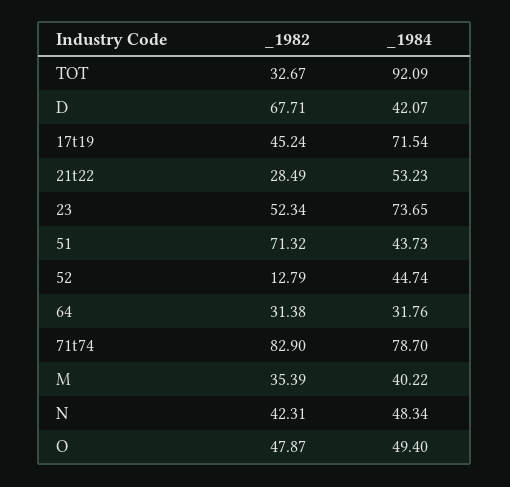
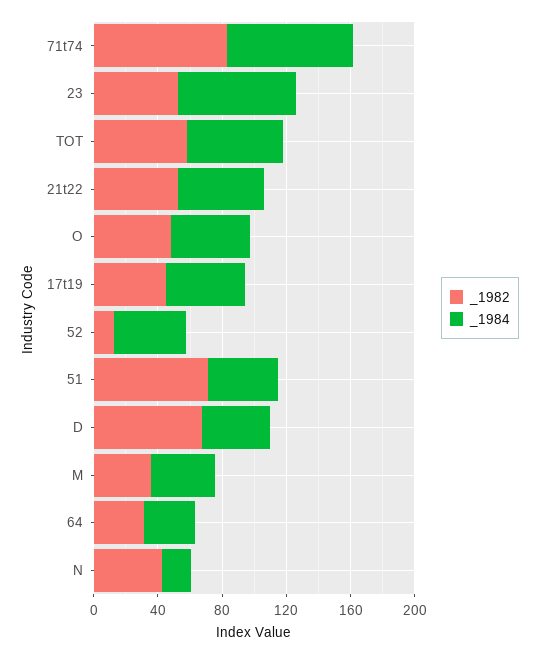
  {
    "_1982": {
-     "TOT": 32.67,
+     "TOT": 60,
      "D": 67.71,
      "17t19": 45.24,
-     "21t22": 28.49,
+     "21t22": 50,
      "23": 52.34,
      "51": 71.32,
      "52": 12.79,
      "64": 31.38,
      "71t74": 82.9,
      "M": 35.39,
      "N": 42.31,
      "O": 47.87
    },
    "_1984": {
-     "TOT": 92.09,
+     "TOT": 60,
      "D": 42.07,
-     "17t19": 71.54,
+     "17t19": 50,
      "21t22": 53.23,
      "23": 73.65,
      "51": 43.73,
      "52": 44.74,
      "64": 31.76,
      "71t74": 78.7,
      "M": 40.22,
-     "N": 48.34,
+     "N": 20,
      "O": 49.4
    }
  }

